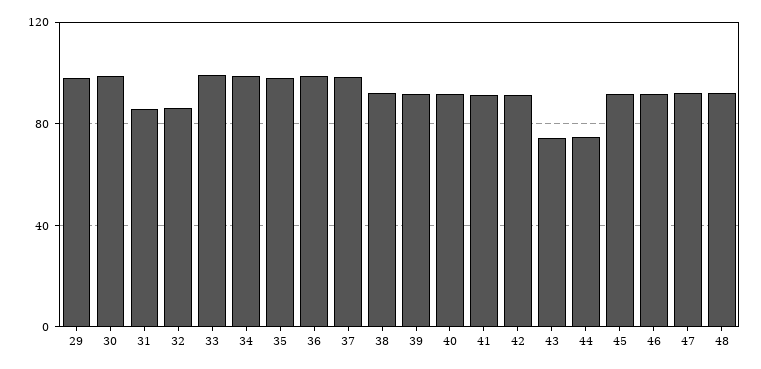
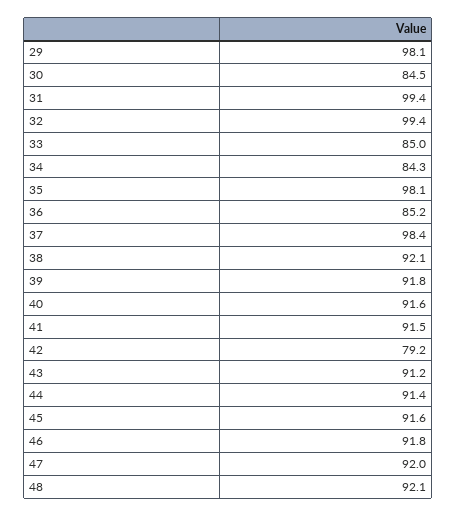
  {
    "29": 98.1,
-   "30": 100,
+   "30": 84.5,
-   "31": 85,
+   "31": 99.4,
-   "32": 85,
+   "32": 99.4,
-   "33": 100,
+   "33": 85,
-   "34": 100,
+   "34": 84.3,
    "35": 98.1,
-   "36": 100,
+   "36": 85.2,
    "37": 98.4,
    "38": 92.1,
    "39": 91.8,
    "40": 91.6,
    "41": 91.5,
-   "42": 90,
+   "42": 79.2,
-   "43": 75,
+   "43": 91.2,
-   "44": 75,
+   "44": 91.4,
    "45": 91.6,
    "46": 91.8,
    "47": 92,
    "48": 92.1
  }

